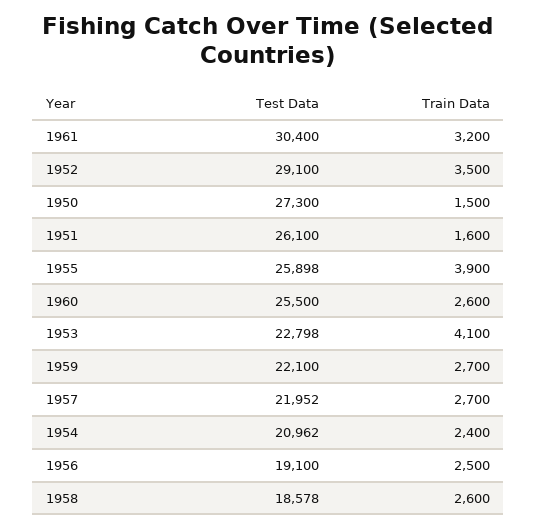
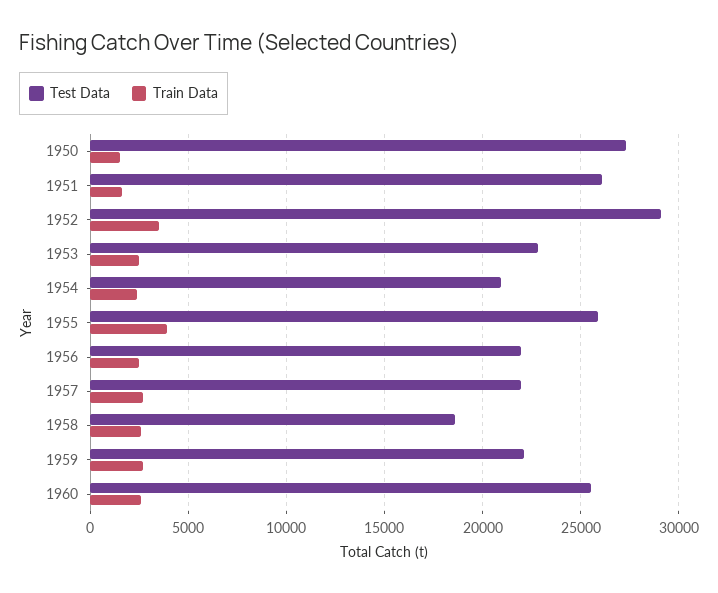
  {
    "Test Data": {
-     "1961": 30400,
      "1952": 29100,
      "1950": 27300,
      "1951": 26100,
      "1955": 25898,
      "1960": 25500,
      "1953": 22798,
      "1959": 22100,
      "1957": 21952,
      "1954": 20962,
-     "1956": 19100,
+     "1956": 22000,
      "1958": 18578
    },
    "Train Data": {
-     "1961": 3200,
      "1952": 3500,
      "1950": 1500,
      "1951": 1600,
      "1955": 3900,
      "1960": 2600,
-     "1953": 4100,
+     "1953": 2500,
      "1959": 2700,
      "1957": 2700,
      "1954": 2400,
      "1956": 2500,
      "1958": 2600
    }
  }

